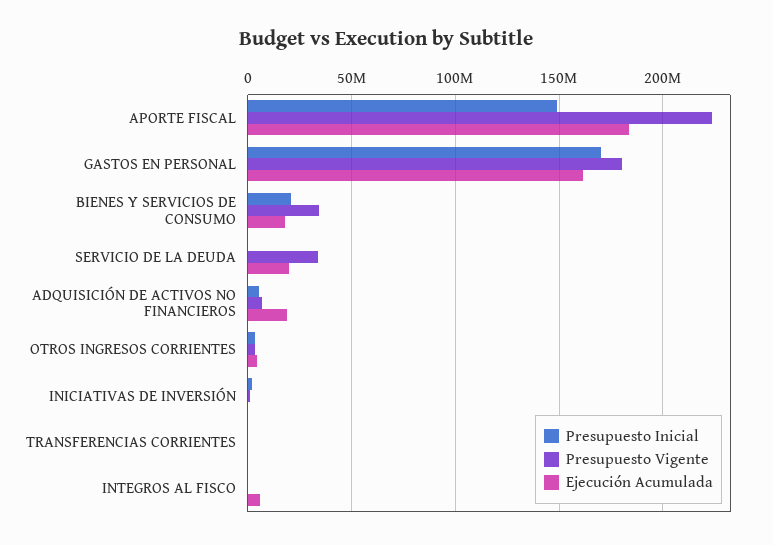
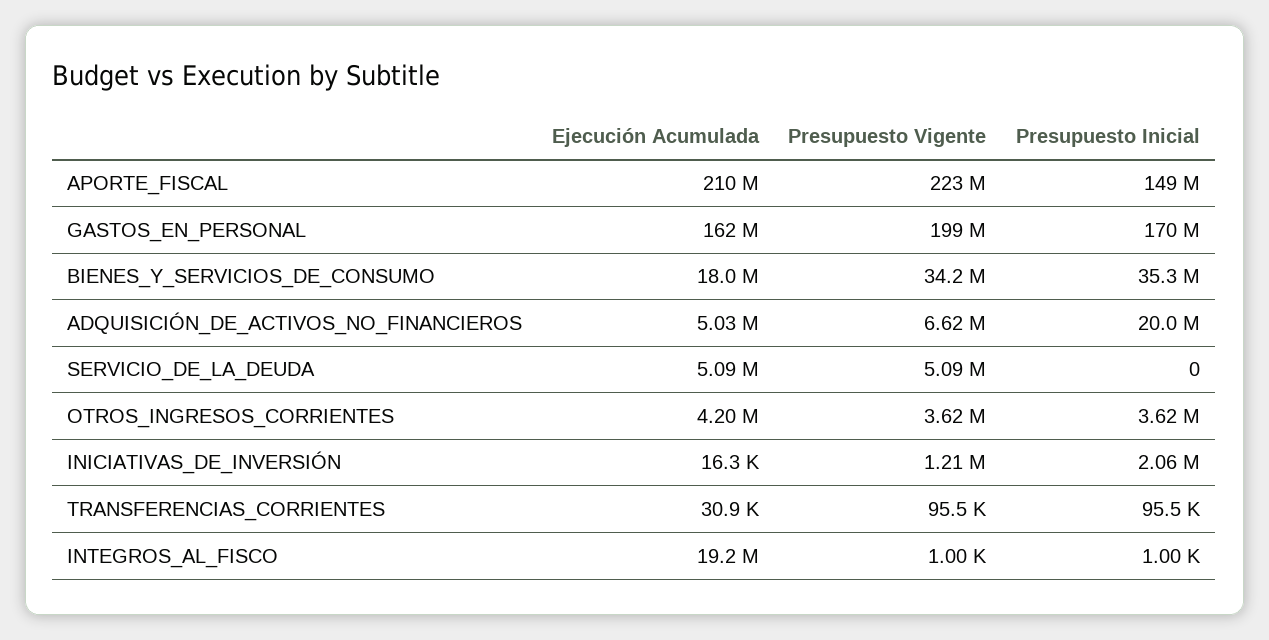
  {
    "Presupuesto Inicial": {
      "APORTE FISCAL": 149000000,
      "GASTOS EN PERSONAL": 170000000,
-     "BIENES Y SERVICIOS DE CONSUMO": 20000000,
+     "BIENES Y SERVICIOS DE CONSUMO": 35300000,
      "SERVICIO DE LA DEUDA": 0,
-     "ADQUISICIÓN DE ACTIVOS NO FINANCIEROS": 5000000,
+     "ADQUISICIÓN DE ACTIVOS NO FINANCIEROS": 20000000,
      "OTROS INGRESOS CORRIENTES": 3620000,
      "INICIATIVAS DE INVERSIÓN": 2060000,
      "TRANSFERENCIAS CORRIENTES": 95500,
      "INTEGROS AL FISCO": 1000
    },
    "Presupuesto Vigente": {
      "APORTE FISCAL": 223000000,
-     "GASTOS EN PERSONAL": 180000000,
+     "GASTOS EN PERSONAL": 199000000,
      "BIENES Y SERVICIOS DE CONSUMO": 34200000,
-     "SERVICIO DE LA DEUDA": 35000000,
+     "SERVICIO DE LA DEUDA": 5090000,
      "ADQUISICIÓN DE ACTIVOS NO FINANCIEROS": 6620000,
      "OTROS INGRESOS CORRIENTES": 3620000,
      "INICIATIVAS DE INVERSIÓN": 1210000,
      "TRANSFERENCIAS CORRIENTES": 95500,
      "INTEGROS AL FISCO": 1000
    },
    "Ejecución Acumulada": {
-     "APORTE FISCAL": 185000000,
+     "APORTE FISCAL": 210000000,
      "GASTOS EN PERSONAL": 162000000,
      "BIENES Y SERVICIOS DE CONSUMO": 18000000,
-     "SERVICIO DE LA DEUDA": 20000000,
+     "SERVICIO DE LA DEUDA": 5090000,
-     "ADQUISICIÓN DE ACTIVOS NO FINANCIEROS": 20000000,
+     "ADQUISICIÓN DE ACTIVOS NO FINANCIEROS": 5030000,
      "OTROS INGRESOS CORRIENTES": 4200000,
      "INICIATIVAS DE INVERSIÓN": 16300,
      "TRANSFERENCIAS CORRIENTES": 30900,
-     "INTEGROS AL FISCO": 5000000
+     "INTEGROS AL FISCO": 19200000
    }
  }

